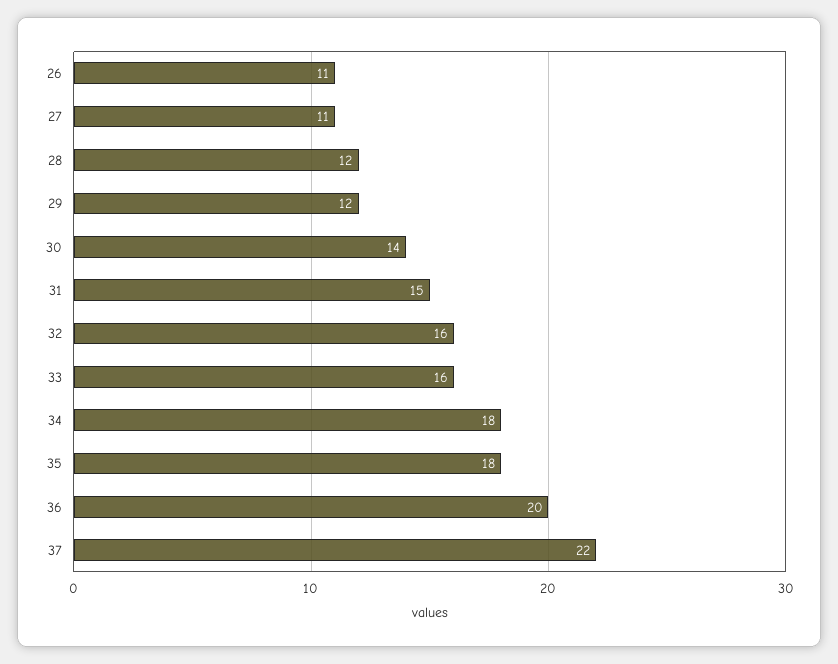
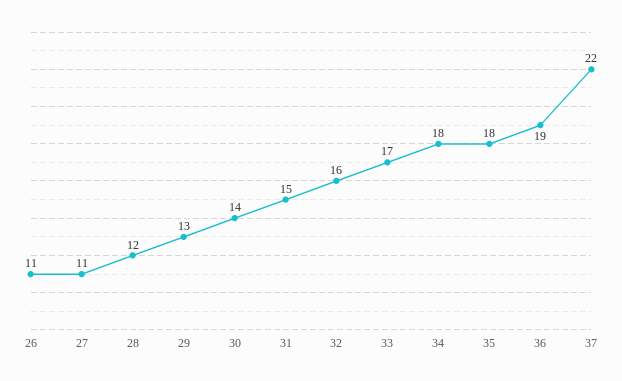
  {
    "26": 11,
    "27": 11,
    "28": 12,
-   "29": 12,
+   "29": 13,
    "30": 14,
    "31": 15,
    "32": 16,
-   "33": 16,
+   "33": 17,
    "34": 18,
    "35": 18,
-   "36": 20,
+   "36": 19,
    "37": 22
  }

